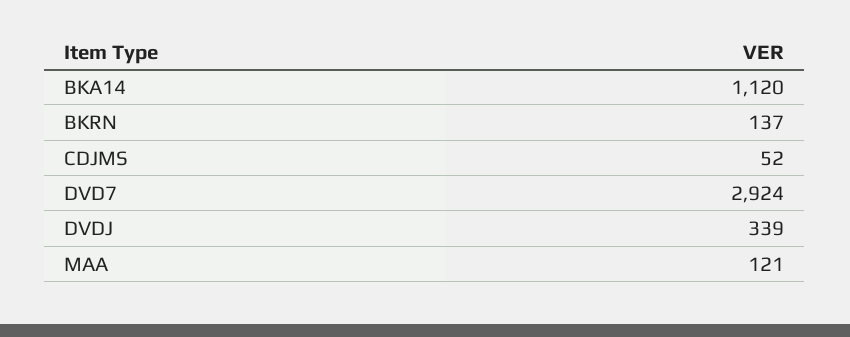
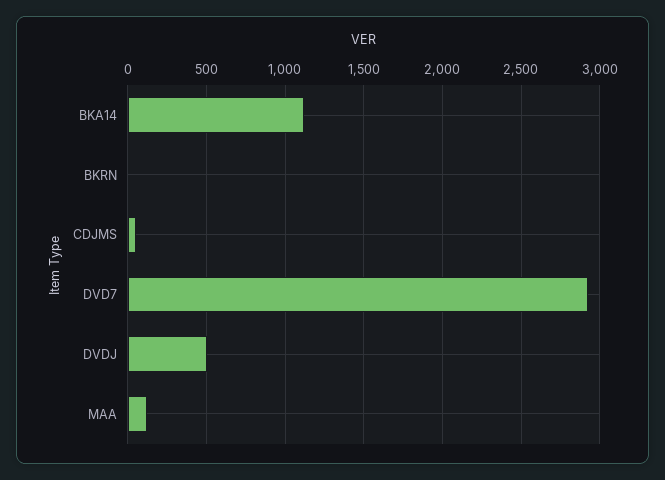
  {
    "BKA14": 1120,
-   "BKRN": 137,
+   "BKRN": 0,
    "CDJMS": 52,
    "DVD7": 2924,
-   "DVDJ": 339,
+   "DVDJ": 500,
    "MAA": 121
  }

